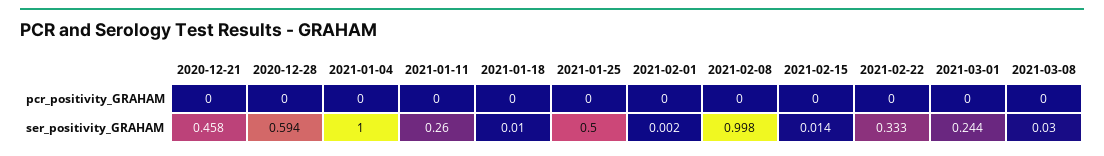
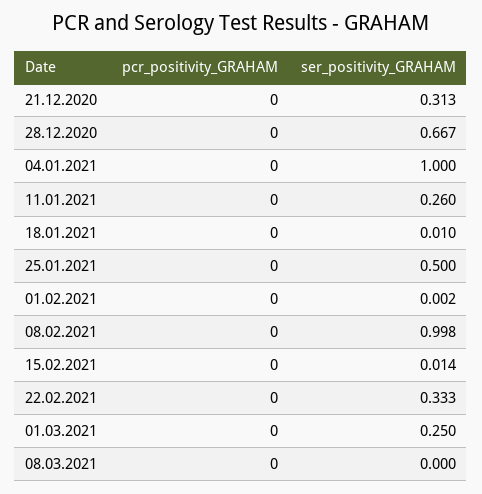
  {
    "2020-12-21": {
      "pcr_positivity_GRAHAM": 0,
-     "ser_positivity_GRAHAM": 0.458
+     "ser_positivity_GRAHAM": 0.313
    },
    "2020-12-28": {
      "pcr_positivity_GRAHAM": 0,
-     "ser_positivity_GRAHAM": 0.594
+     "ser_positivity_GRAHAM": 0.667
    },
    "2021-01-04": {
      "pcr_positivity_GRAHAM": 0,
      "ser_positivity_GRAHAM": 1
    },
    "2021-01-11": {
      "pcr_positivity_GRAHAM": 0,
      "ser_positivity_GRAHAM": 0.26
    },
    "2021-01-18": {
      "pcr_positivity_GRAHAM": 0,
      "ser_positivity_GRAHAM": 0.01
    },
    "2021-01-25": {
      "pcr_positivity_GRAHAM": 0,
      "ser_positivity_GRAHAM": 0.5
    },
    "2021-02-01": {
      "pcr_positivity_GRAHAM": 0,
      "ser_positivity_GRAHAM": 0.002
    },
    "2021-02-08": {
      "pcr_positivity_GRAHAM": 0,
      "ser_positivity_GRAHAM": 0.998
    },
    "2021-02-15": {
      "pcr_positivity_GRAHAM": 0,
      "ser_positivity_GRAHAM": 0.014
    },
    "2021-02-22": {
      "pcr_positivity_GRAHAM": 0,
      "ser_positivity_GRAHAM": 0.333
    },
    "2021-03-01": {
      "pcr_positivity_GRAHAM": 0,
-     "ser_positivity_GRAHAM": 0.244
+     "ser_positivity_GRAHAM": 0.25
    },
    "2021-03-08": {
      "pcr_positivity_GRAHAM": 0,
-     "ser_positivity_GRAHAM": 0.03
+     "ser_positivity_GRAHAM": 0
    }
  }

